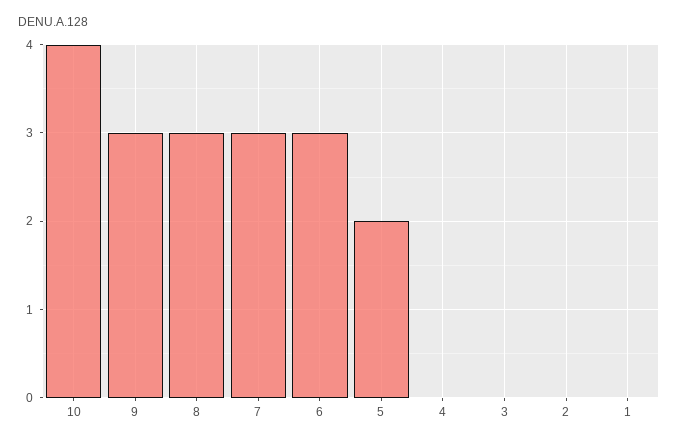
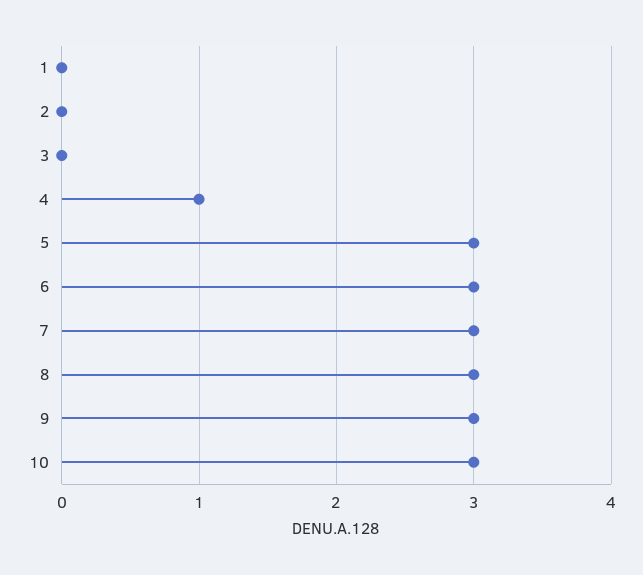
  {
-   "10": 4,
+   "10": 3,
    "9": 3,
    "8": 3,
    "7": 3,
    "6": 3,
-   "5": 2,
+   "5": 3,
-   "4": 0,
+   "4": 1,
    "3": 0,
    "2": 0,
    "1": 0
  }

